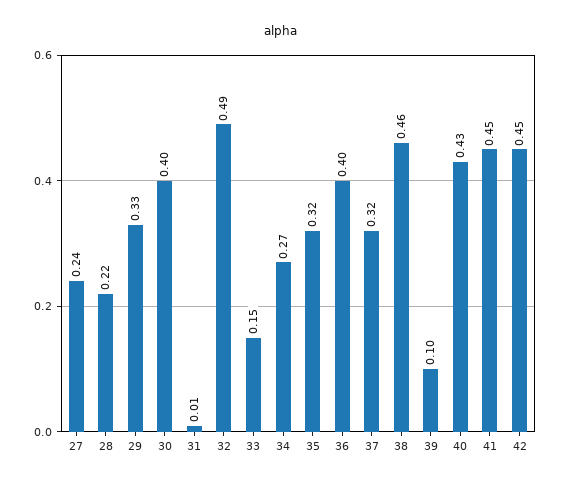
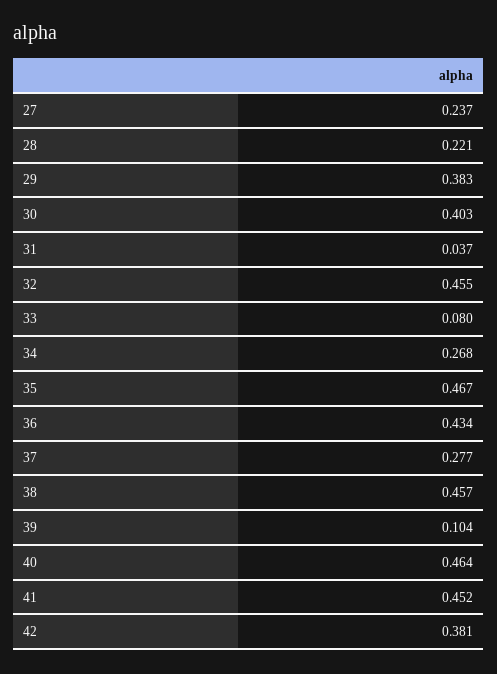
  {
    "27": 0.237,
    "28": 0.221,
-   "29": 0.33,
+   "29": 0.383,
    "30": 0.403,
-   "31": 0.01,
+   "31": 0.037,
-   "32": 0.49,
+   "32": 0.455,
-   "33": 0.15,
+   "33": 0.08,
    "34": 0.268,
-   "35": 0.32,
+   "35": 0.467,
-   "36": 0.4,
+   "36": 0.434,
-   "37": 0.32,
+   "37": 0.277,
    "38": 0.457,
    "39": 0.104,
-   "40": 0.43,
+   "40": 0.464,
    "41": 0.452,
-   "42": 0.45
+   "42": 0.381
  }

